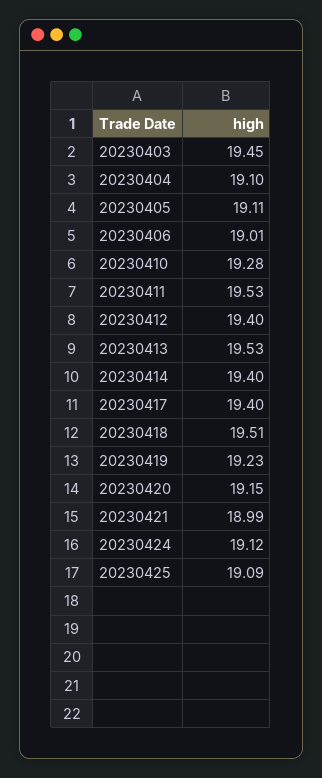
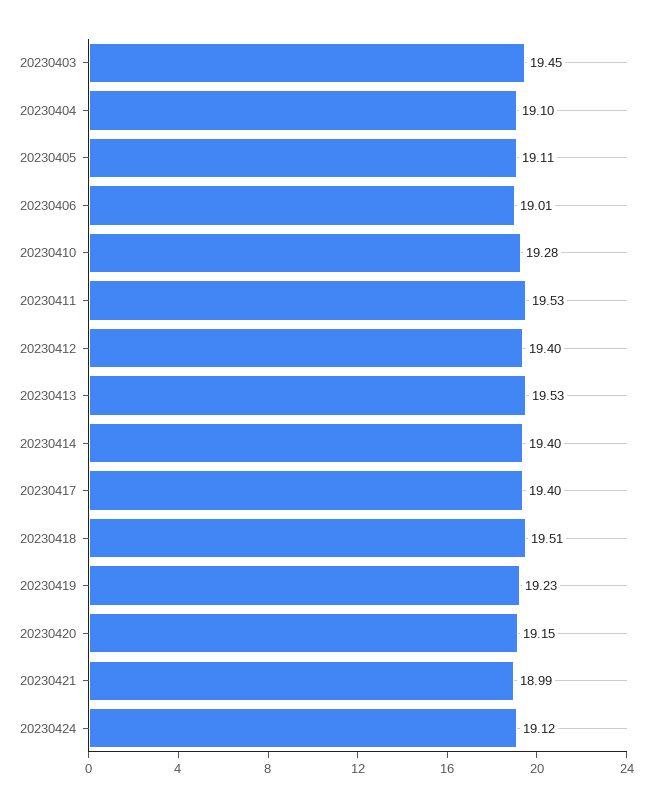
  {
    "20230403": 19.45,
    "20230404": 19.1,
    "20230405": 19.11,
    "20230406": 19.01,
    "20230410": 19.28,
    "20230411": 19.53,
    "20230412": 19.4,
    "20230413": 19.53,
    "20230414": 19.4,
    "20230417": 19.4,
    "20230418": 19.51,
    "20230419": 19.23,
    "20230420": 19.15,
    "20230421": 18.99,
-   "20230424": 19.12,
+   "20230424": 19.12
-   "20230425": 19.09
  }

